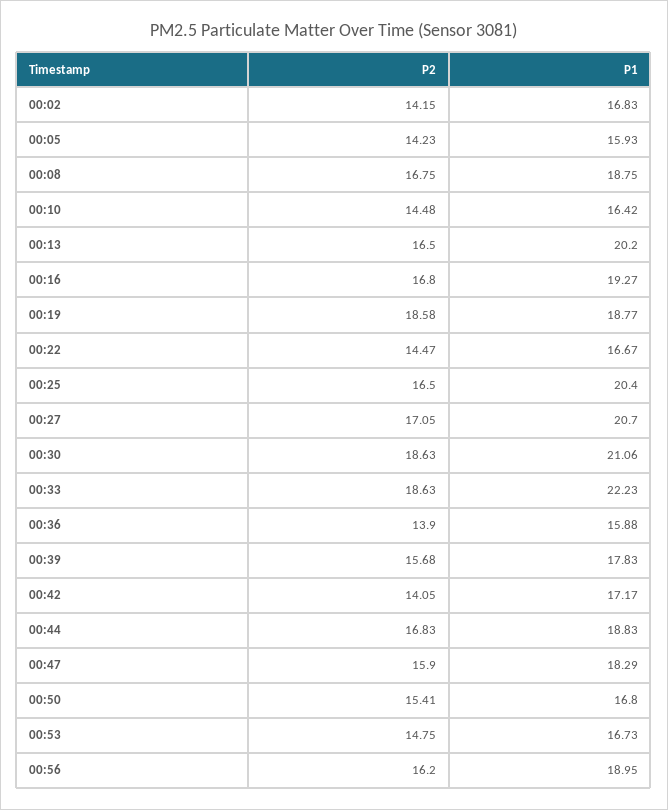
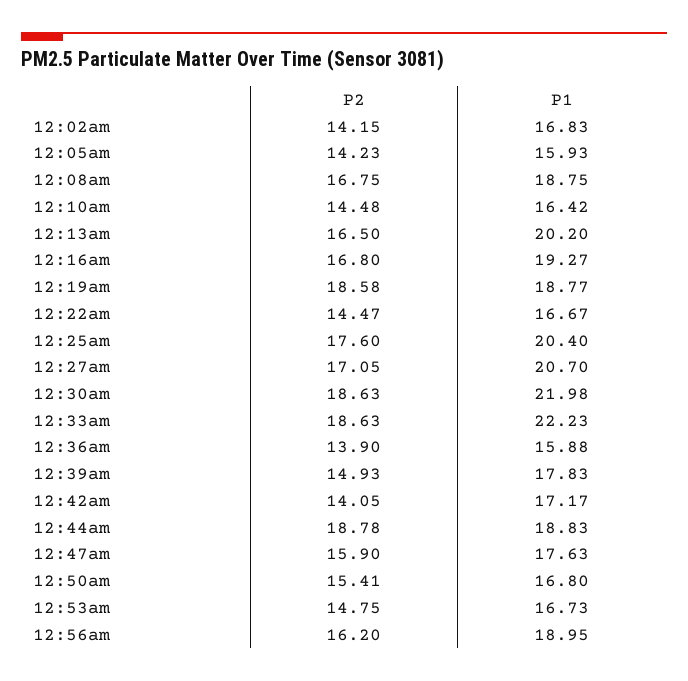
  {
    "P2": {
      "00:02": 14.15,
      "00:05": 14.23,
      "00:08": 16.75,
      "00:10": 14.48,
      "00:13": 16.5,
      "00:16": 16.8,
      "00:19": 18.58,
      "00:22": 14.47,
-     "00:25": 16.5,
+     "00:25": 17.6,
      "00:27": 17.05,
      "00:30": 18.63,
      "00:33": 18.63,
      "00:36": 13.9,
-     "00:39": 15.68,
+     "00:39": 14.93,
      "00:42": 14.05,
-     "00:44": 16.83,
+     "00:44": 18.78,
      "00:47": 15.9,
      "00:50": 15.41,
      "00:53": 14.75,
      "00:56": 16.2
    },
    "P1": {
      "00:02": 16.83,
      "00:05": 15.93,
      "00:08": 18.75,
      "00:10": 16.42,
      "00:13": 20.2,
      "00:16": 19.27,
      "00:19": 18.77,
      "00:22": 16.67,
      "00:25": 20.4,
      "00:27": 20.7,
-     "00:30": 21.06,
+     "00:30": 21.98,
      "00:33": 22.23,
      "00:36": 15.88,
      "00:39": 17.83,
      "00:42": 17.17,
      "00:44": 18.83,
-     "00:47": 18.29,
+     "00:47": 17.63,
      "00:50": 16.8,
      "00:53": 16.73,
      "00:56": 18.95
    }
  }

